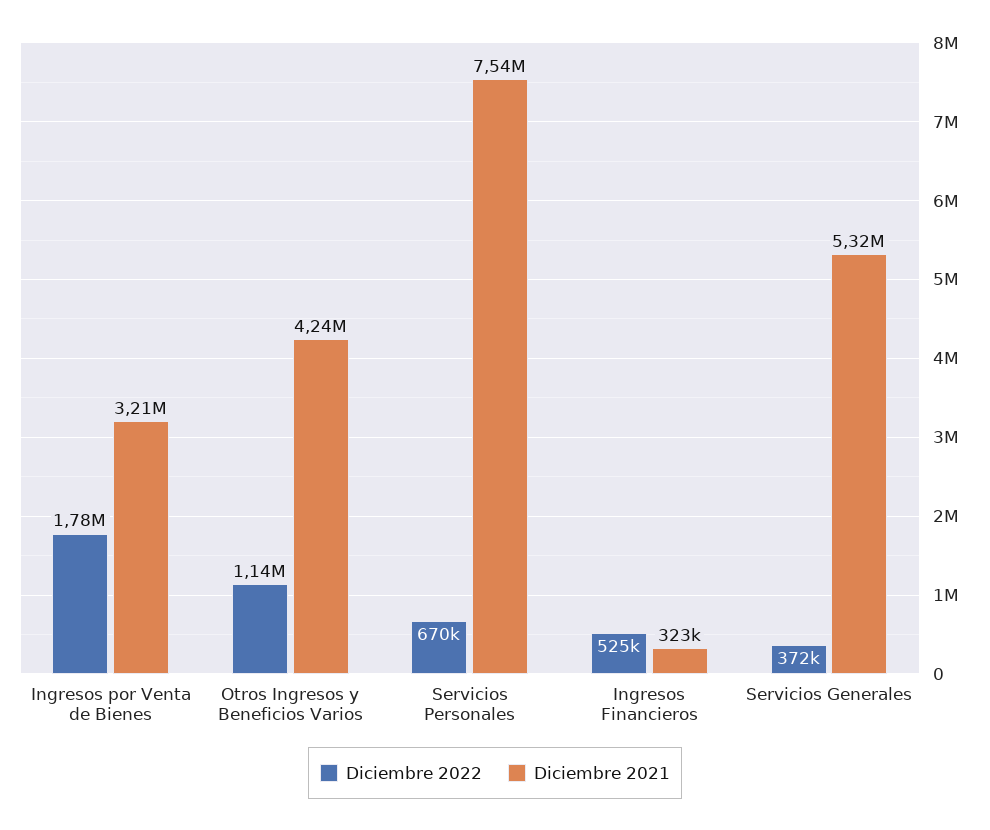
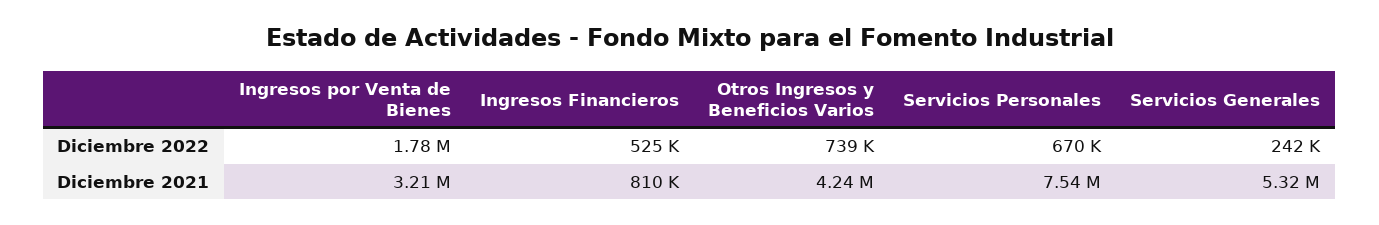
  {
    "Diciembre 2022": {
      "Ingresos por Venta de Bienes": 1780000,
-     "Otros Ingresos y Beneficios Varios": 1140000,
+     "Otros Ingresos y Beneficios Varios": 739000,
      "Servicios Personales": 670000,
      "Ingresos Financieros": 525000,
-     "Servicios Generales": 372000
+     "Servicios Generales": 242000
    },
    "Diciembre 2021": {
      "Ingresos por Venta de Bienes": 3210000,
      "Otros Ingresos y Beneficios Varios": 4240000,
      "Servicios Personales": 7540000,
-     "Ingresos Financieros": 323000,
+     "Ingresos Financieros": 810000,
      "Servicios Generales": 5320000
    }
  }

